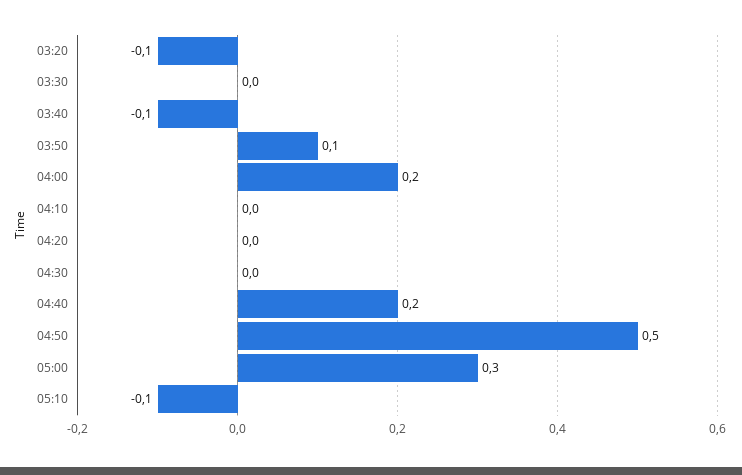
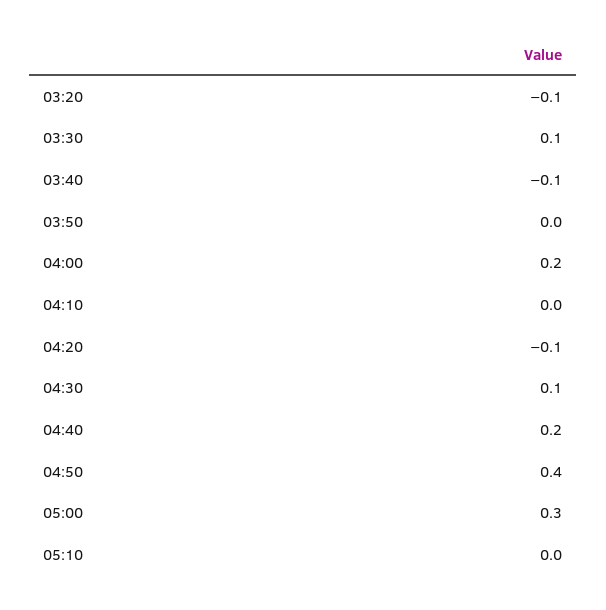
  {
    "03:20": -0.1,
-   "03:30": 0,
+   "03:30": 0.1,
    "03:40": -0.1,
-   "03:50": 0.1,
+   "03:50": 0,
    "04:00": 0.2,
    "04:10": 0,
-   "04:20": 0,
+   "04:20": -0.1,
-   "04:30": 0,
+   "04:30": 0.1,
    "04:40": 0.2,
-   "04:50": 0.5,
+   "04:50": 0.4,
    "05:00": 0.3,
-   "05:10": -0.1
+   "05:10": 0
  }

